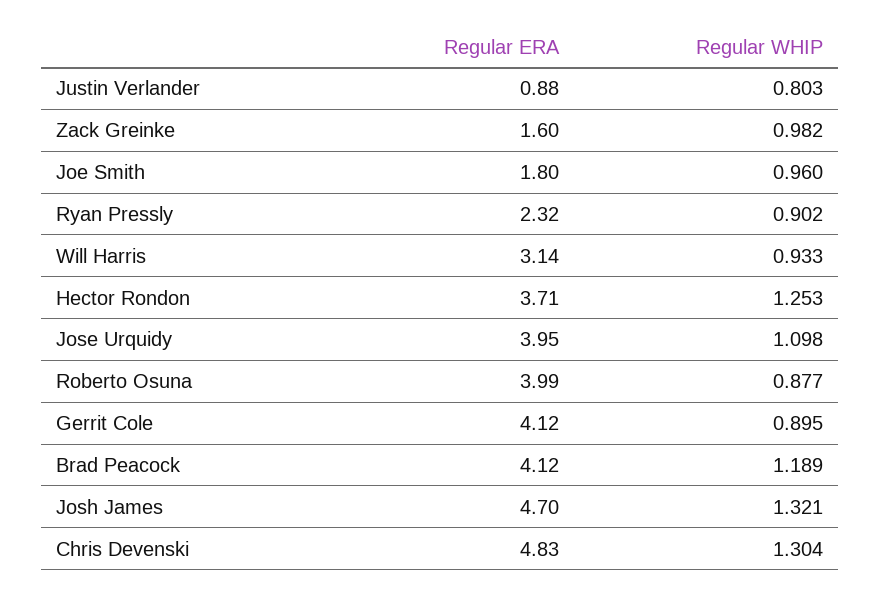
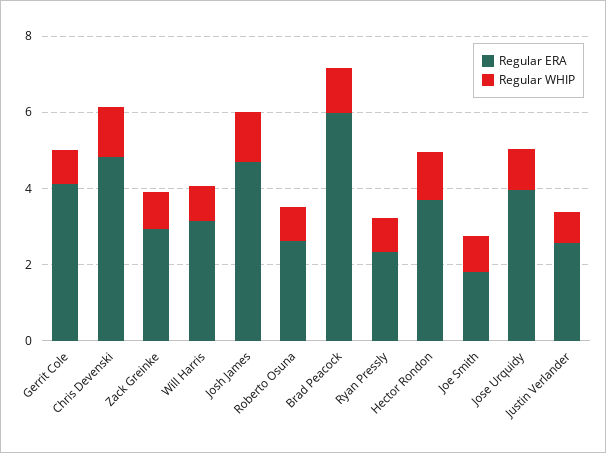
  {
    "Regular ERA": {
-     "Justin Verlander": 0.88,
+     "Justin Verlander": 2.5,
-     "Zack Greinke": 1.6,
+     "Zack Greinke": 3,
      "Joe Smith": 1.8,
      "Ryan Pressly": 2.32,
      "Will Harris": 3.14,
      "Hector Rondon": 3.71,
      "Jose Urquidy": 3.95,
-     "Roberto Osuna": 3.99,
+     "Roberto Osuna": 2.5,
      "Gerrit Cole": 4.12,
-     "Brad Peacock": 4.12,
+     "Brad Peacock": 6,
      "Josh James": 4.7,
      "Chris Devenski": 4.83
    },
    "Regular WHIP": {
      "Justin Verlander": 0.803,
      "Zack Greinke": 0.982,
      "Joe Smith": 0.96,
      "Ryan Pressly": 0.902,
      "Will Harris": 0.933,
      "Hector Rondon": 1.253,
      "Jose Urquidy": 1.098,
      "Roberto Osuna": 0.877,
      "Gerrit Cole": 0.895,
      "Brad Peacock": 1.189,
      "Josh James": 1.321,
      "Chris Devenski": 1.304
    }
  }

